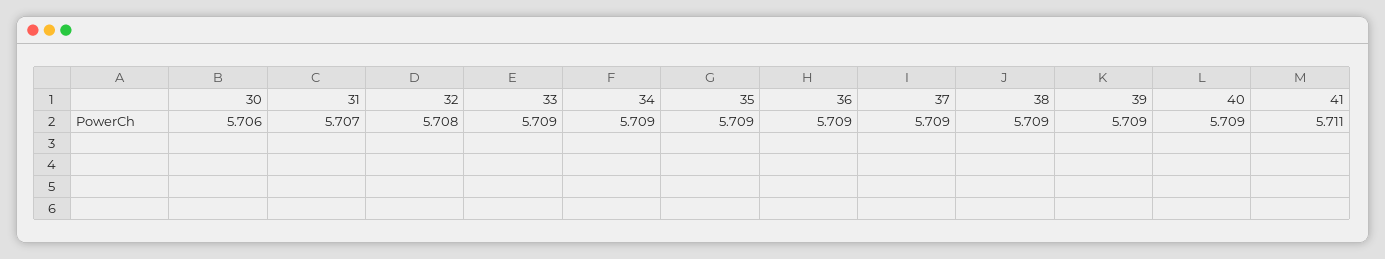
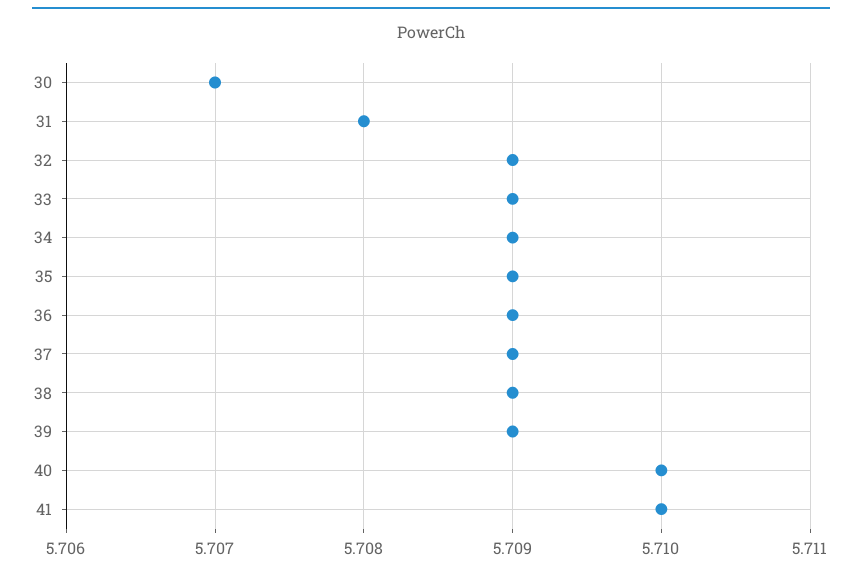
  {
-   "30": 5.706,
+   "30": 5.707,
-   "31": 5.707,
+   "31": 5.708,
-   "32": 5.708,
+   "32": 5.709,
    "33": 5.709,
    "34": 5.709,
    "35": 5.709,
    "36": 5.709,
    "37": 5.709,
    "38": 5.709,
    "39": 5.709,
-   "40": 5.709,
+   "40": 5.71,
-   "41": 5.711
+   "41": 5.71
  }

